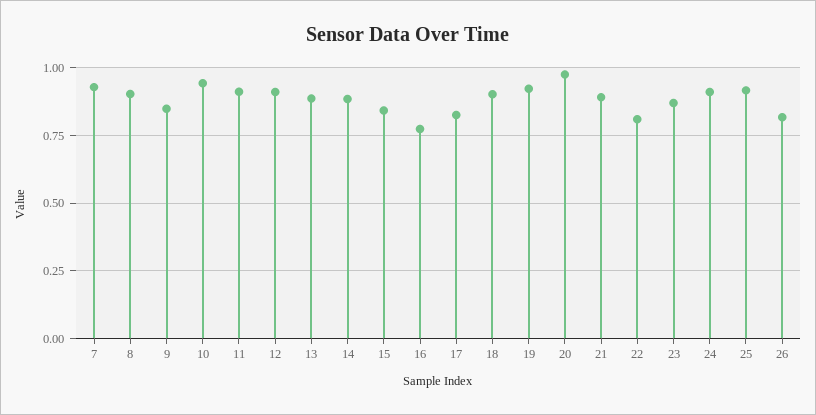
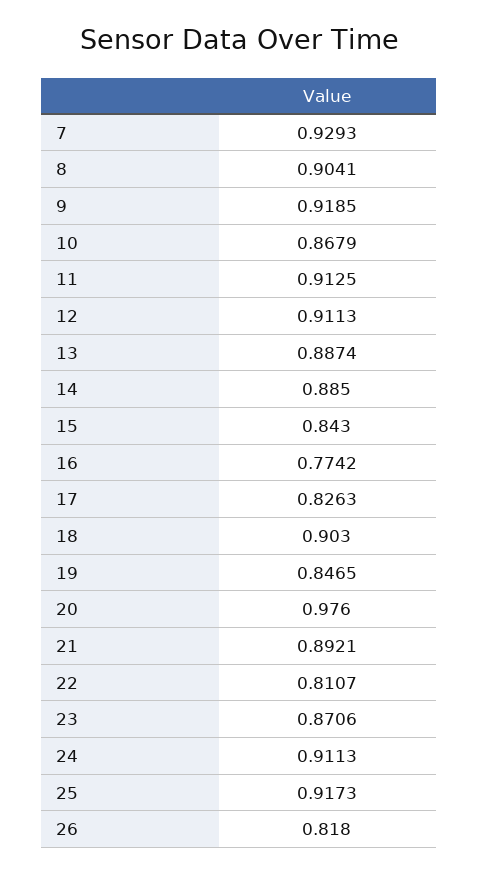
  {
    "7": 0.9293,
    "8": 0.9041,
-   "9": 0.85,
+   "9": 0.9185,
-   "10": 0.95,
+   "10": 0.8679,
    "11": 0.9125,
    "12": 0.9113,
    "13": 0.8874,
    "14": 0.885,
    "15": 0.843,
    "16": 0.7742,
    "17": 0.8263,
    "18": 0.903,
-   "19": 0.925,
+   "19": 0.8465,
    "20": 0.976,
    "21": 0.8921,
    "22": 0.8107,
    "23": 0.8706,
    "24": 0.9113,
    "25": 0.9173,
    "26": 0.818
  }

